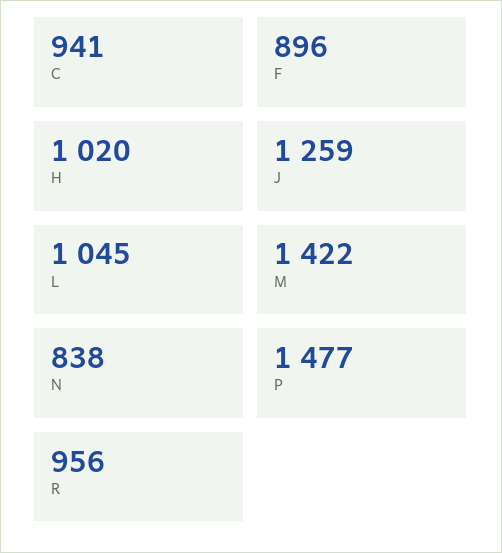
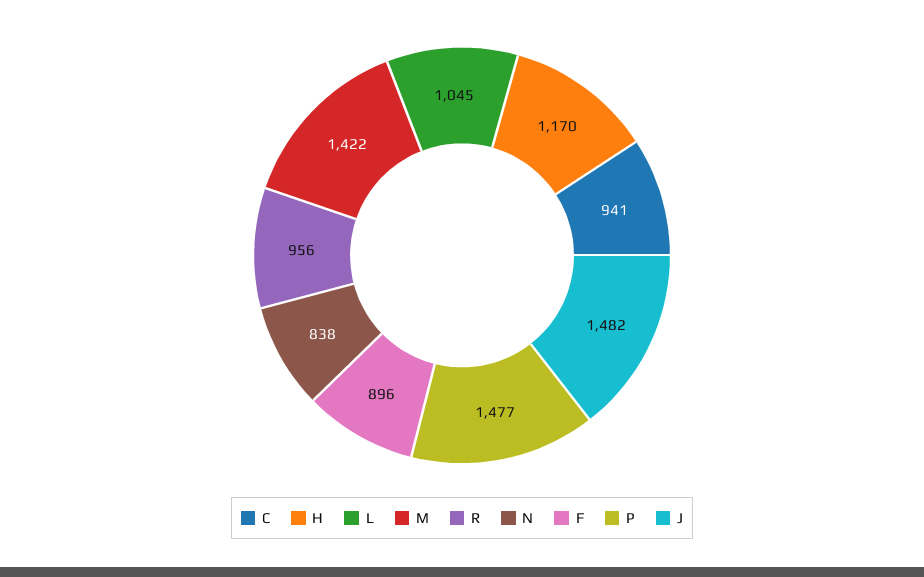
  {
    "C": 941,
    "F": 896,
-   "H": 1020,
+   "H": 1170,
-   "J": 1259,
+   "J": 1482,
    "L": 1045,
    "M": 1422,
    "N": 838,
    "P": 1477,
    "R": 956
  }

